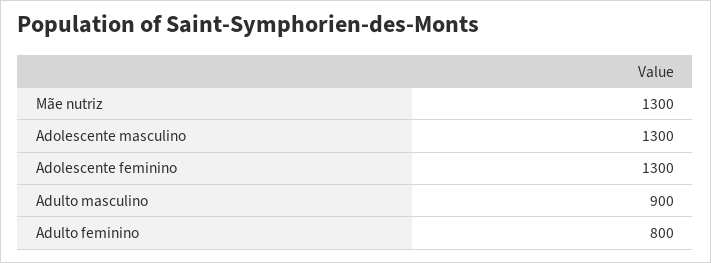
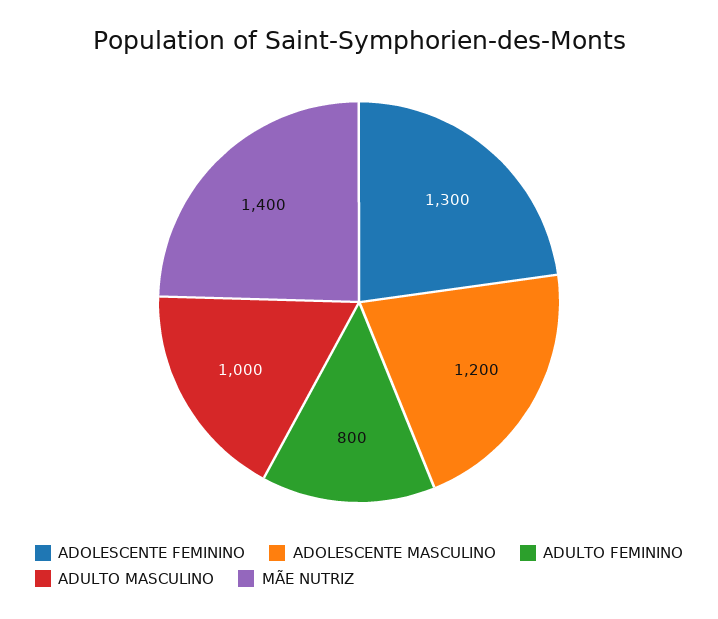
  {
-   "Mãe nutriz": 1300,
+   "Mãe nutriz": 1400,
-   "Adolescente masculino": 1300,
+   "Adolescente masculino": 1200,
    "Adolescente feminino": 1300,
-   "Adulto masculino": 900,
+   "Adulto masculino": 1000,
    "Adulto feminino": 800
  }

